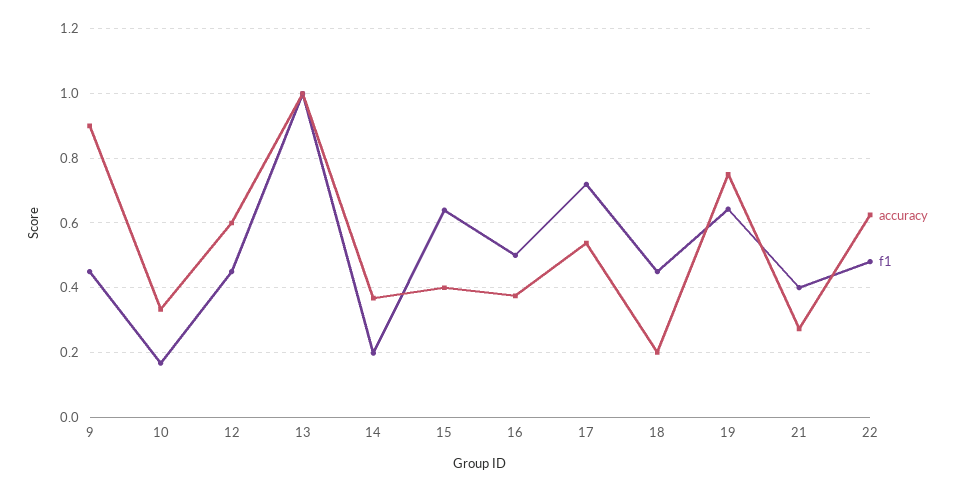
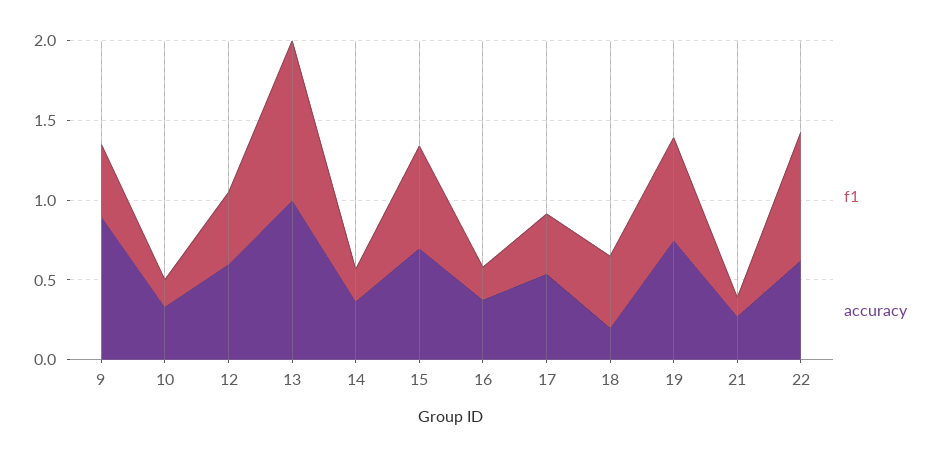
  {
    "accuracy": {
      "9": 0.9,
      "10": 0.34,
      "12": 0.6,
      "13": 1,
      "14": 0.36,
-     "15": 0.4,
+     "15": 0.7,
      "16": 0.38,
      "17": 0.54,
      "18": 0.2,
      "19": 0.76,
      "21": 0.28,
      "22": 0.62
    },
    "f1": {
      "9": 0.46,
      "10": 0.16,
      "12": 0.46,
      "13": 1,
      "14": 0.2,
      "15": 0.64,
-     "16": 0.5,
+     "16": 0.2,
-     "17": 0.72,
+     "17": 0.4,
      "18": 0.46,
      "19": 0.64,
-     "21": 0.4,
+     "21": 0.1,
-     "22": 0.48
+     "22": 0.8
    }
  }

